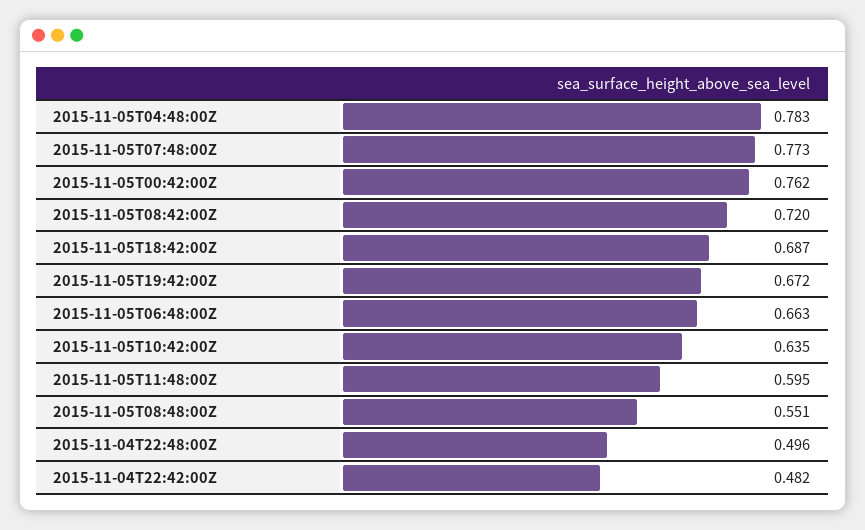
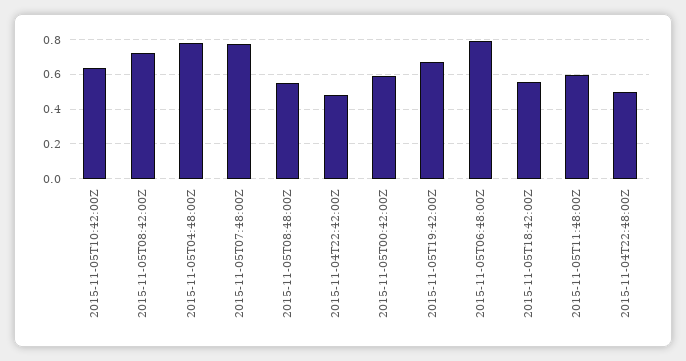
  {
    "2015-11-05T04:48:00Z": 0.783,
    "2015-11-05T07:48:00Z": 0.773,
-   "2015-11-05T00:42:00Z": 0.762,
+   "2015-11-05T00:42:00Z": 0.6,
    "2015-11-05T08:42:00Z": 0.72,
-   "2015-11-05T18:42:00Z": 0.687,
+   "2015-11-05T18:42:00Z": 0.55,
    "2015-11-05T19:42:00Z": 0.672,
-   "2015-11-05T06:48:00Z": 0.663,
+   "2015-11-05T06:48:00Z": 0.8,
    "2015-11-05T10:42:00Z": 0.635,
    "2015-11-05T11:48:00Z": 0.595,
    "2015-11-05T08:48:00Z": 0.551,
    "2015-11-04T22:48:00Z": 0.496,
    "2015-11-04T22:42:00Z": 0.482
  }

